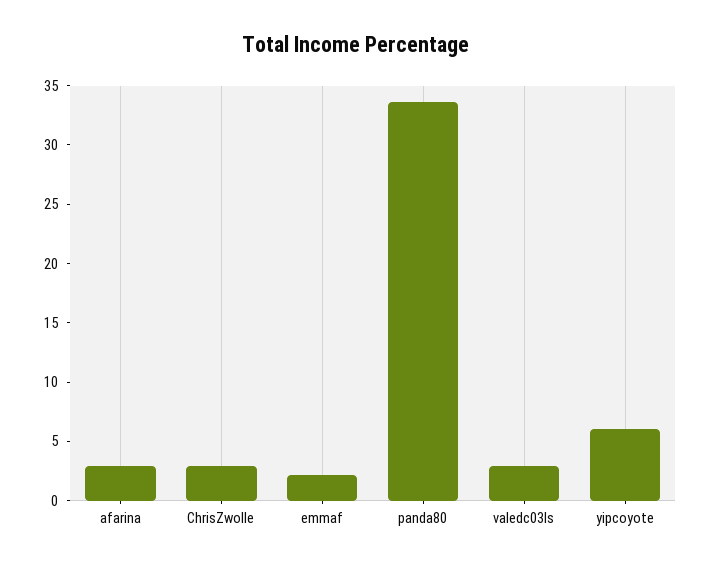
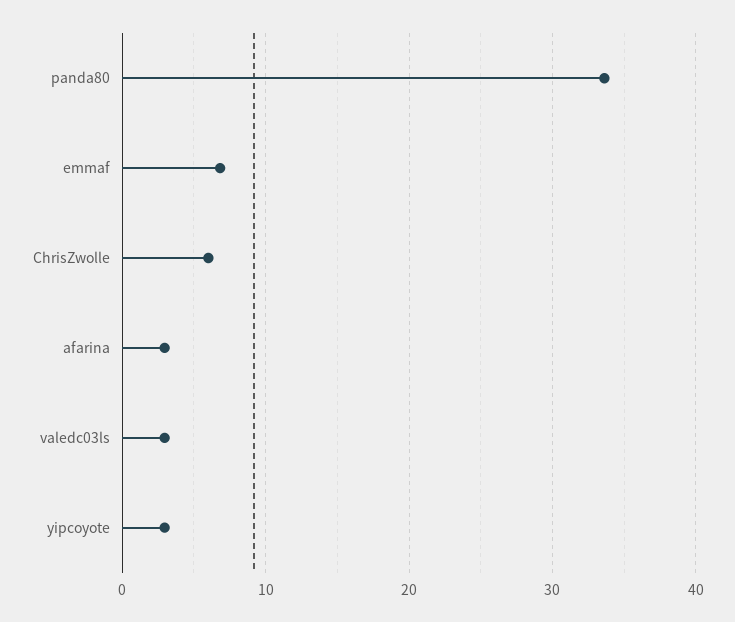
  {
    "afarina": 3,
-   "ChrisZwolle": 3,
+   "ChrisZwolle": 6,
-   "emmaf": 2,
+   "emmaf": 7,
    "panda80": 34,
    "valedc03ls": 3,
-   "yipcoyote": 6
+   "yipcoyote": 3
  }

